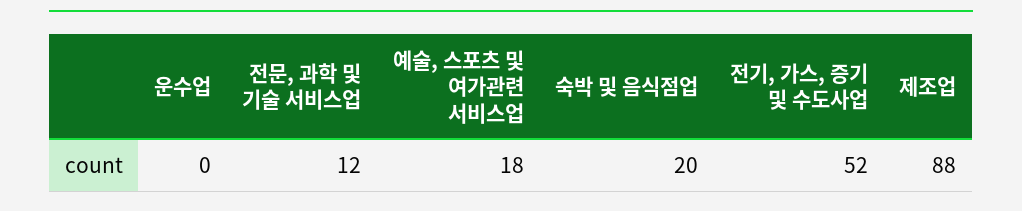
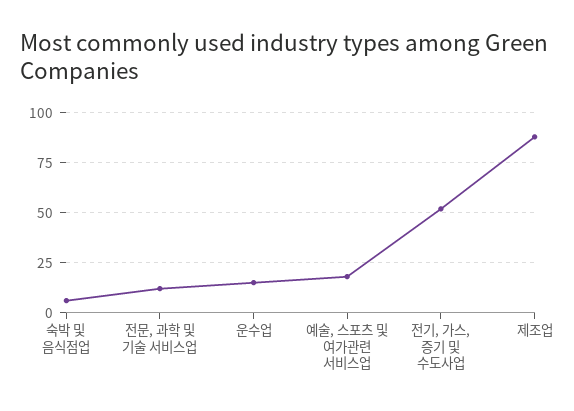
  {
-   "운수업": 0,
+   "운수업": 15,
    "전문, 과학 및 기술 서비스업": 12,
    "예술, 스포츠 및 여가관련 서비스업": 18,
-   "숙박 및 음식점업": 20,
+   "숙박 및 음식점업": 5,
    "전기, 가스, 증기 및 수도사업": 52,
    "제조업": 88
  }

